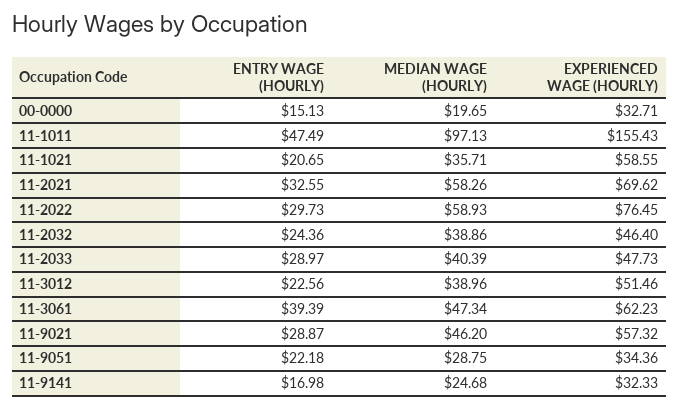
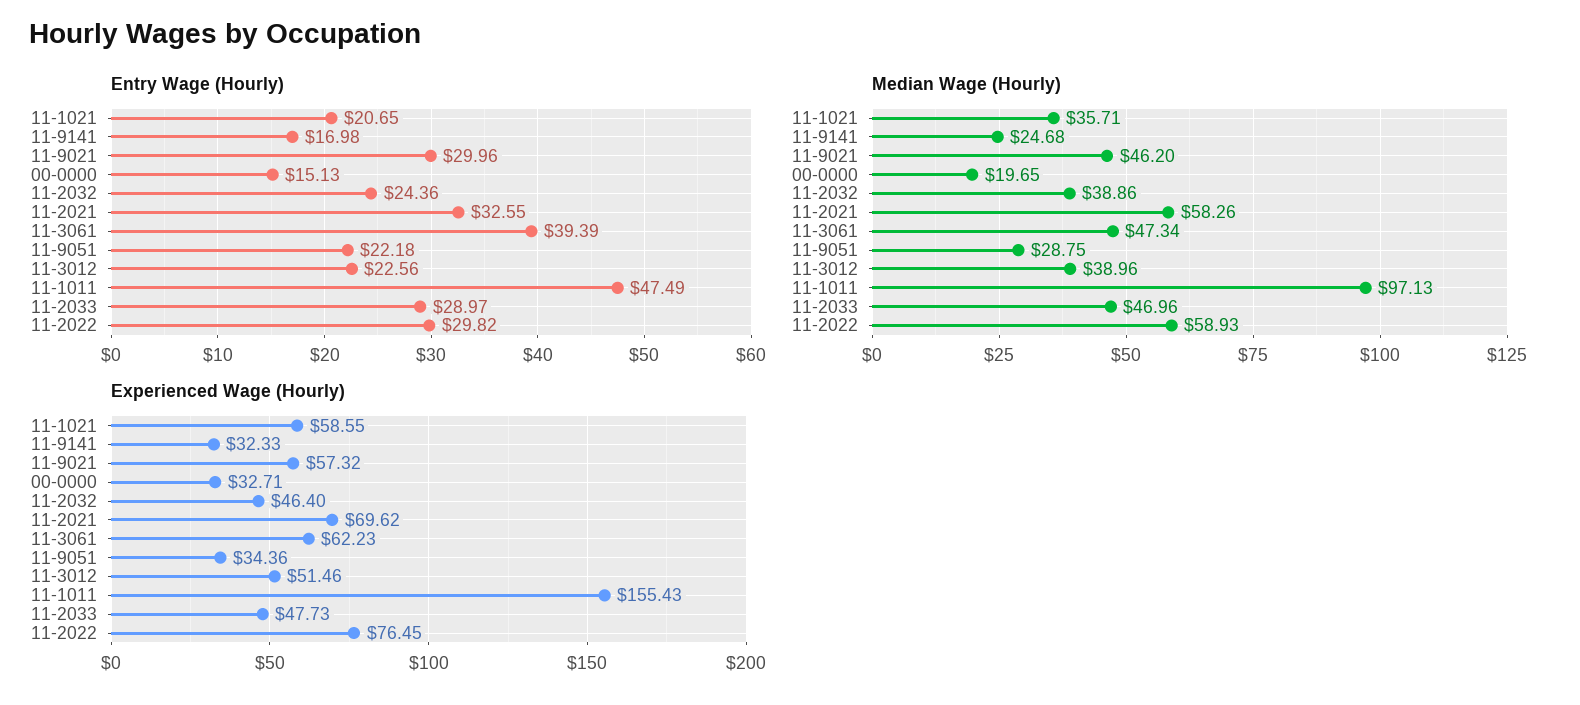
  {
    "ENTRY WAGE (HOURLY)": {
      "00-0000": 15.13,
      "11-1011": 47.49,
      "11-1021": 20.65,
      "11-2021": 32.55,
-     "11-2022": 29.73,
+     "11-2022": 29.82,
      "11-2032": 24.36,
      "11-2033": 28.97,
      "11-3012": 22.56,
      "11-3061": 39.39,
-     "11-9021": 28.87,
+     "11-9021": 29.96,
      "11-9051": 22.18,
      "11-9141": 16.98
    },
    "MEDIAN WAGE (HOURLY)": {
      "00-0000": 19.65,
      "11-1011": 97.13,
      "11-1021": 35.71,
      "11-2021": 58.26,
      "11-2022": 58.93,
      "11-2032": 38.86,
-     "11-2033": 40.39,
+     "11-2033": 46.96,
      "11-3012": 38.96,
      "11-3061": 47.34,
      "11-9021": 46.2,
      "11-9051": 28.75,
      "11-9141": 24.68
    },
    "EXPERIENCED WAGE (HOURLY)": {
      "00-0000": 32.71,
      "11-1011": 155.43,
      "11-1021": 58.55,
      "11-2021": 69.62,
      "11-2022": 76.45,
      "11-2032": 46.4,
      "11-2033": 47.73,
      "11-3012": 51.46,
      "11-3061": 62.23,
      "11-9021": 57.32,
      "11-9051": 34.36,
      "11-9141": 32.33
    }
  }

